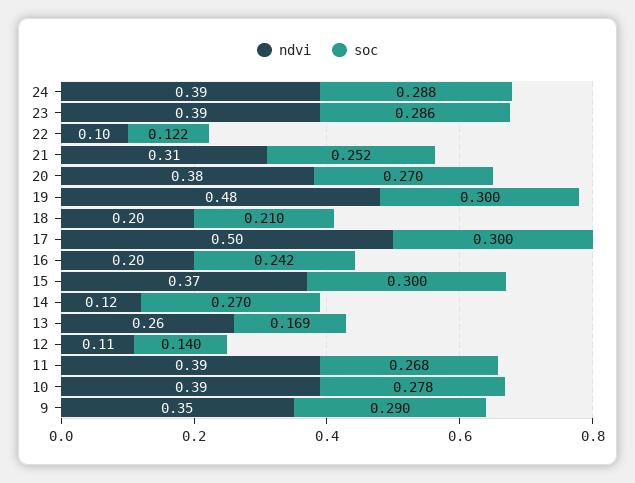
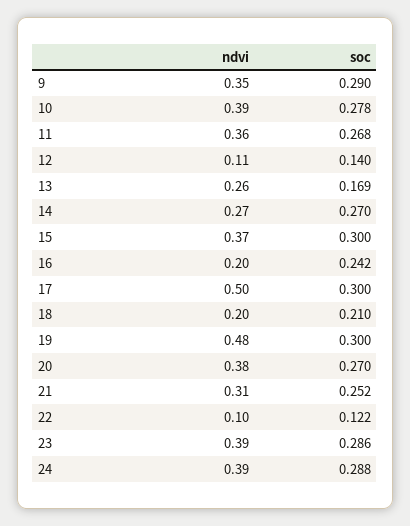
  {
    "ndvi": {
      "24": 0.39,
      "23": 0.39,
      "22": 0.1,
      "21": 0.31,
      "20": 0.38,
      "19": 0.48,
      "18": 0.2,
      "17": 0.5,
      "16": 0.2,
      "15": 0.37,
-     "14": 0.12,
+     "14": 0.27,
      "13": 0.26,
      "12": 0.11,
-     "11": 0.39,
+     "11": 0.36,
      "10": 0.39,
      "9": 0.35
    },
    "soc": {
      "24": 0.288,
      "23": 0.286,
      "22": 0.122,
      "21": 0.252,
      "20": 0.27,
      "19": 0.3,
      "18": 0.21,
      "17": 0.3,
      "16": 0.242,
      "15": 0.3,
      "14": 0.27,
      "13": 0.169,
      "12": 0.14,
      "11": 0.268,
      "10": 0.278,
      "9": 0.29
    }
  }

